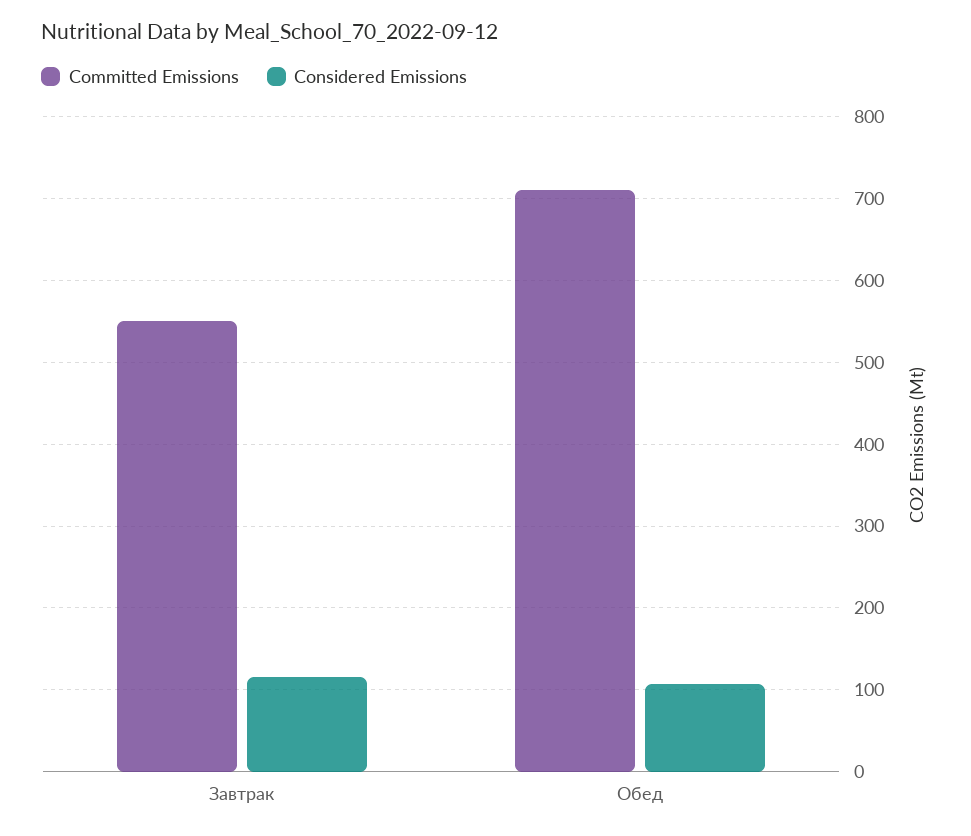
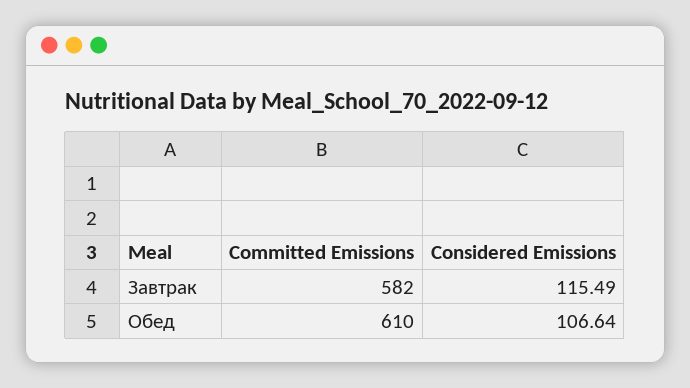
  {
    "Committed Emissions": {
-     "Завтрак": 550,
+     "Завтрак": 582,
-     "Обед": 710
+     "Обед": 610
    },
    "Considered Emissions": {
      "Завтрак": 115.49,
      "Обед": 106.64
    }
  }

